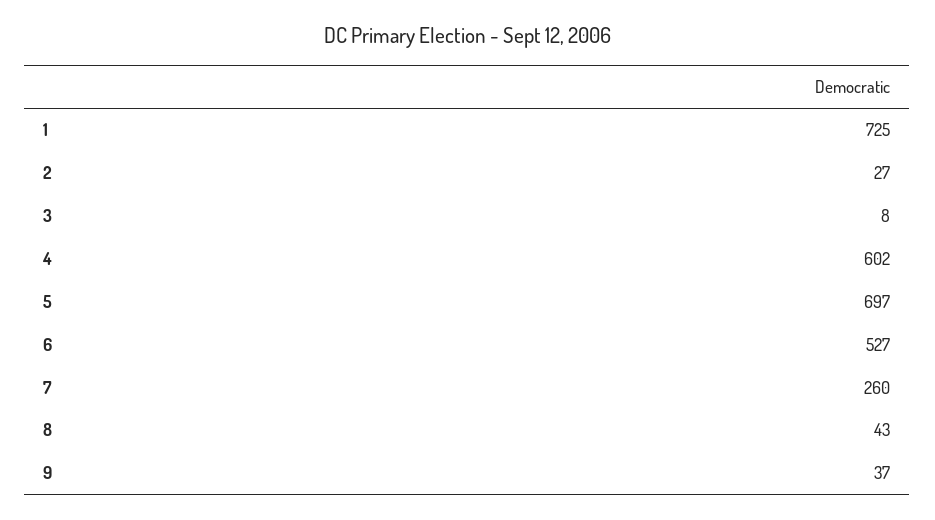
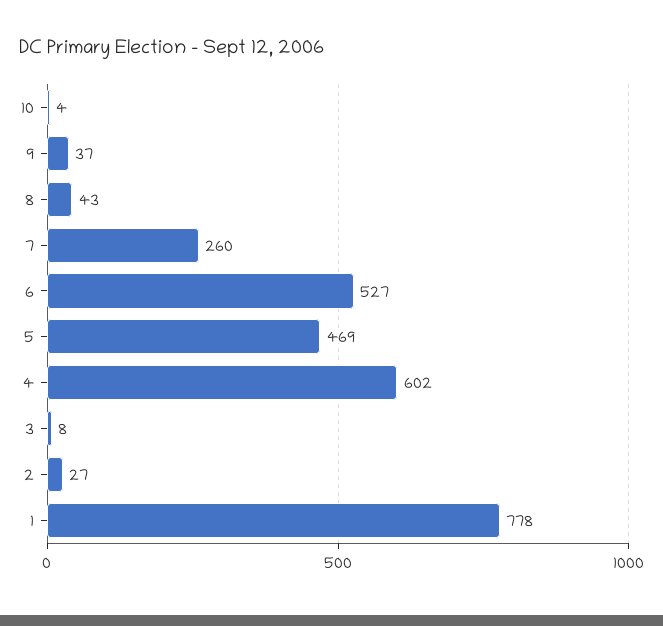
  {
-   "1": 725,
+   "1": 778,
    "2": 27,
    "3": 8,
    "4": 602,
-   "5": 697,
+   "5": 469,
    "6": 527,
    "7": 260,
    "8": 43,
-   "9": 37
+   "9": 37,
+   "10": 4
  }

